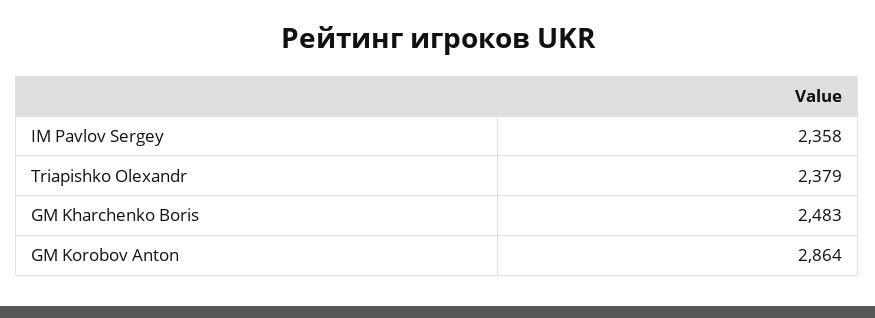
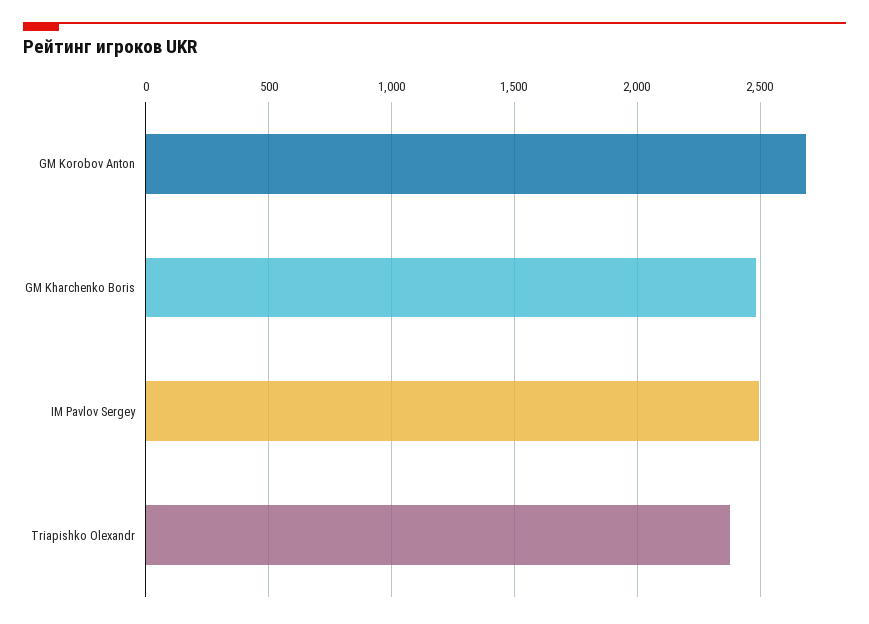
  {
-   "IM Pavlov Sergey": 2358,
+   "IM Pavlov Sergey": 2500,
    "Triapishko Olexandr": 2379,
    "GM Kharchenko Boris": 2483,
-   "GM Korobov Anton": 2864
+   "GM Korobov Anton": 2700
  }

